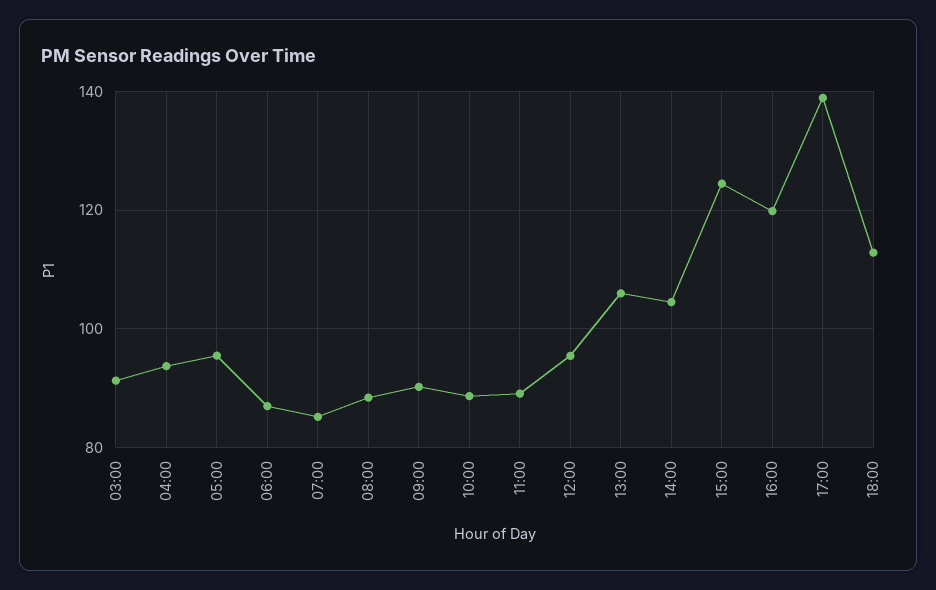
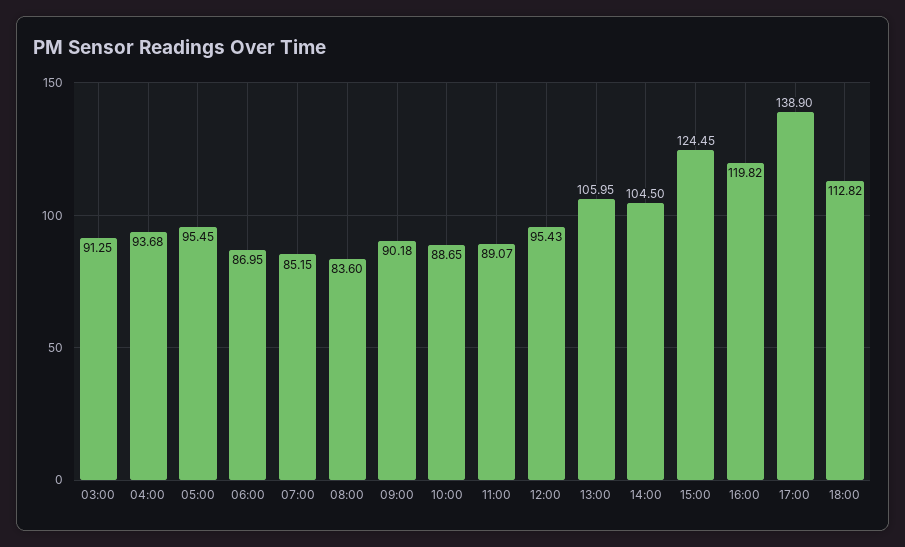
  {
    "03:00": 91.25,
    "04:00": 93.68,
    "05:00": 95.45,
    "06:00": 86.95,
    "07:00": 85.15,
-   "08:00": 88,
+   "08:00": 83.6,
    "09:00": 90.18,
    "10:00": 88.65,
    "11:00": 89.07,
    "12:00": 95.43,
    "13:00": 105.95,
    "14:00": 104.5,
    "15:00": 124.45,
    "16:00": 119.82,
    "17:00": 138.9,
    "18:00": 112.82
  }

